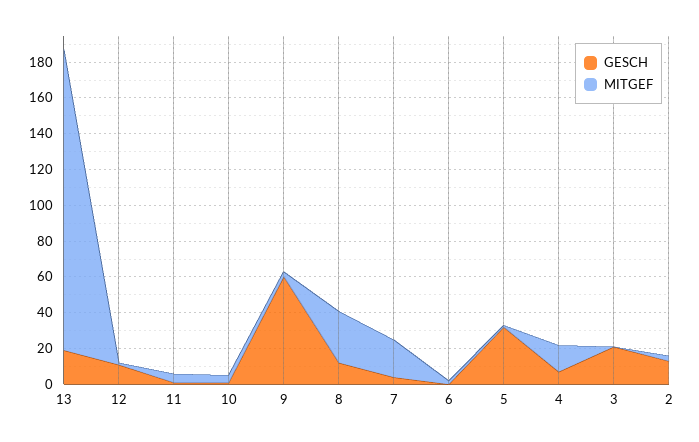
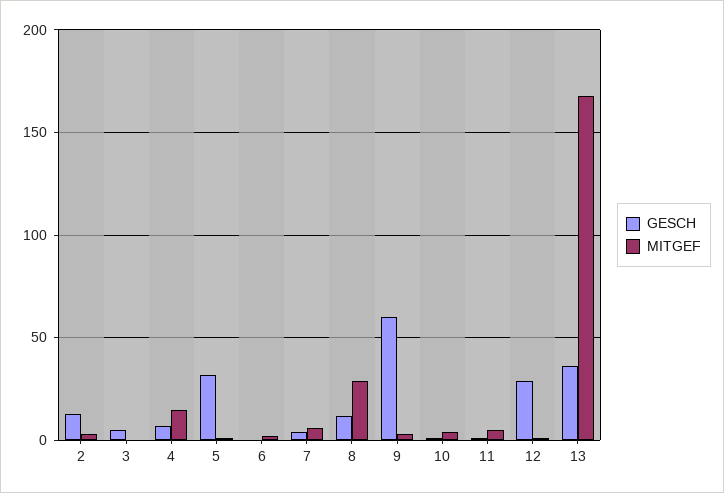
  {
    "GESCH": {
-     "13": 20,
+     "13": 35,
-     "12": 10,
+     "12": 30,
      "11": 0,
      "10": 0,
      "9": 60,
      "8": 10,
      "7": 5,
      "6": 0,
      "5": 30,
      "4": 5,
-     "3": 20,
+     "3": 5,
      "2": 15
    },
    "MITGEF": {
      "13": 170,
      "12": 0,
      "11": 5,
      "10": 5,
      "9": 5,
      "8": 30,
-     "7": 20,
+     "7": 5,
      "6": 0,
      "5": 0,
      "4": 15,
      "3": 0,
      "2": 5
    }
  }

